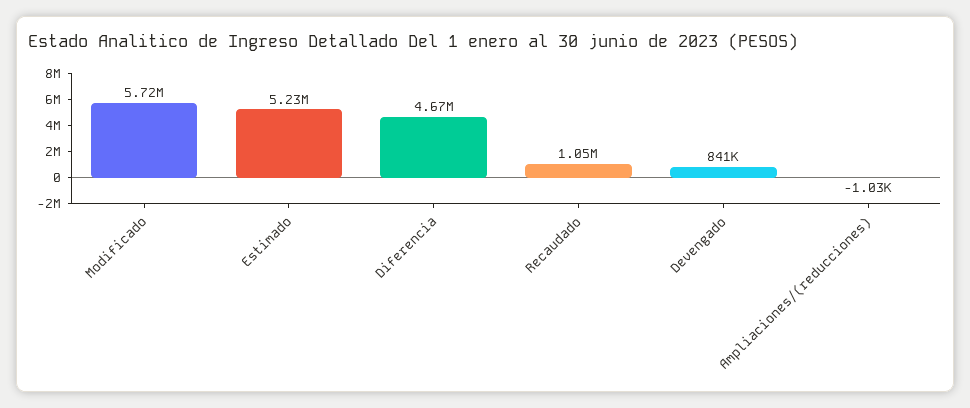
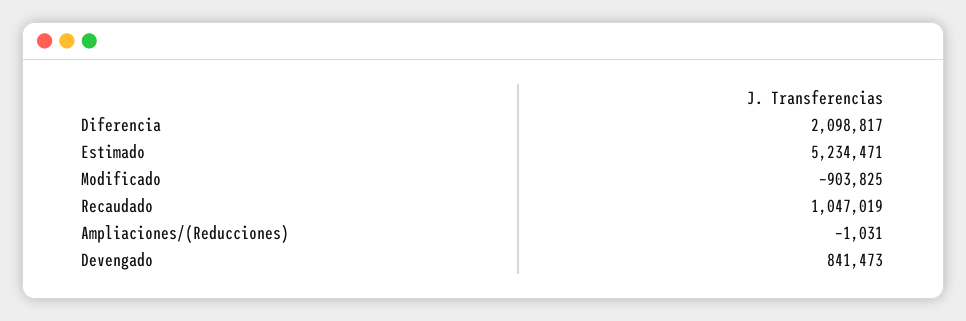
  {
-   "Modificado": 5720000,
+   "Modificado": -903825,
    "Estimado": 5234471,
-   "Diferencia": 4670000,
+   "Diferencia": 2098817,
    "Recaudado": 1047019,
    "Devengado": 841473,
    "Ampliaciones/(reducciones)": -1031
  }

